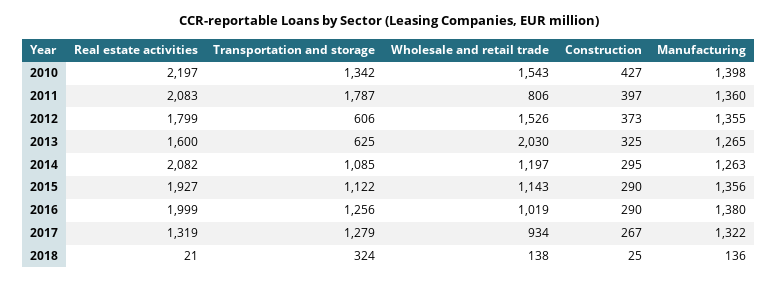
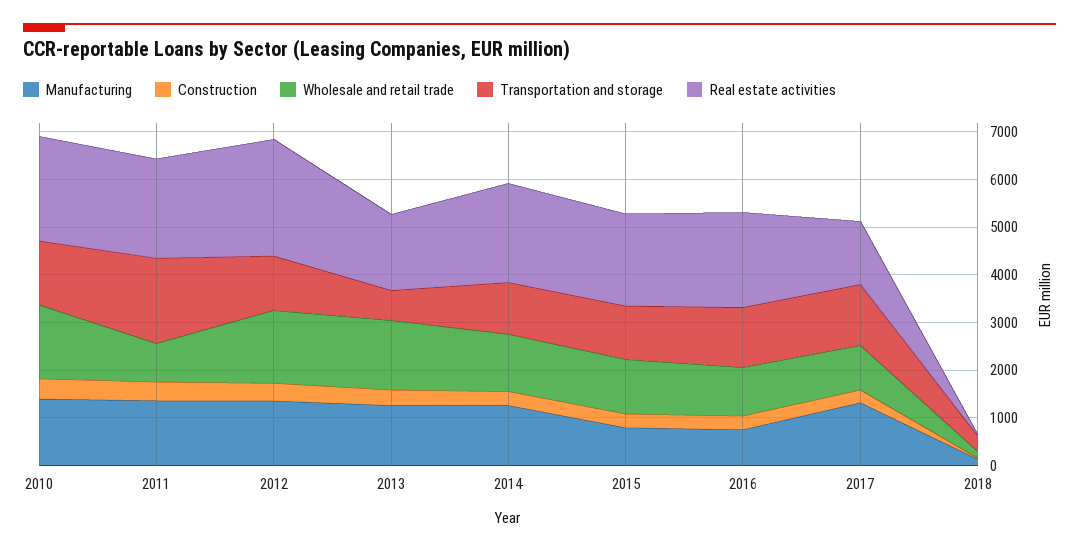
  {
    "Real estate activities": {
      "2010": 2197,
      "2011": 2083,
-     "2012": 1799,
+     "2012": 2400,
      "2013": 1600,
      "2014": 2082,
      "2015": 1927,
      "2016": 1999,
      "2017": 1319,
      "2018": 21
    },
    "Transportation and storage": {
      "2010": 1342,
      "2011": 1787,
-     "2012": 606,
+     "2012": 1200,
      "2013": 625,
      "2014": 1085,
      "2015": 1122,
      "2016": 1256,
      "2017": 1279,
      "2018": 324
    },
    "Wholesale and retail trade": {
      "2010": 1543,
      "2011": 806,
      "2012": 1526,
-     "2013": 2030,
+     "2013": 1400,
      "2014": 1197,
      "2015": 1143,
      "2016": 1019,
      "2017": 934,
      "2018": 138
    },
    "Construction": {
      "2010": 427,
      "2011": 397,
      "2012": 373,
      "2013": 325,
      "2014": 295,
      "2015": 290,
      "2016": 290,
      "2017": 267,
      "2018": 25
    },
    "Manufacturing": {
      "2010": 1398,
      "2011": 1360,
      "2012": 1355,
      "2013": 1265,
      "2014": 1263,
-     "2015": 1356,
+     "2015": 800,
-     "2016": 1380,
+     "2016": 800,
      "2017": 1322,
      "2018": 136
    }
  }

